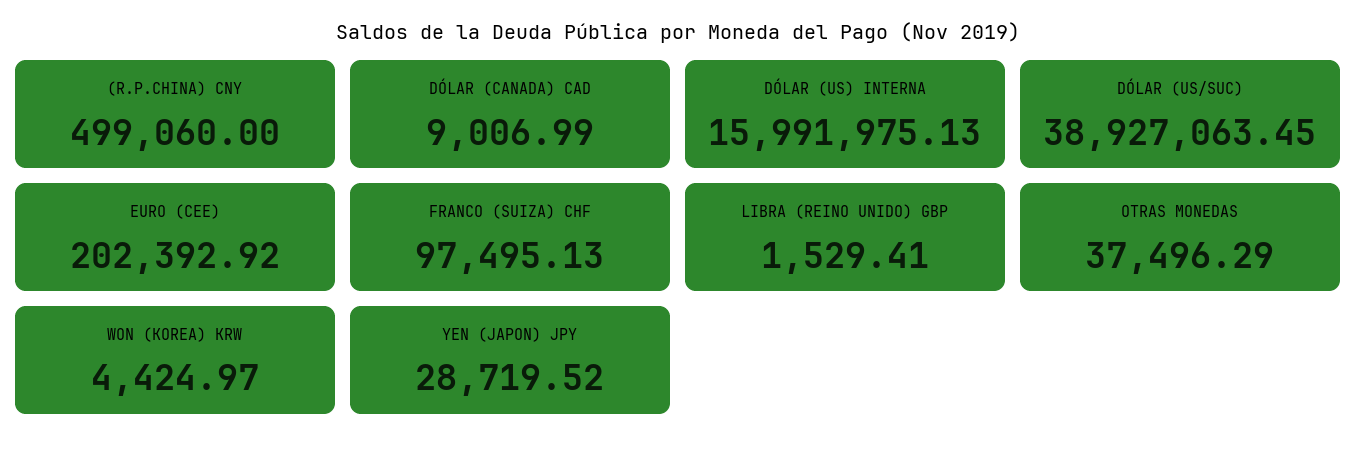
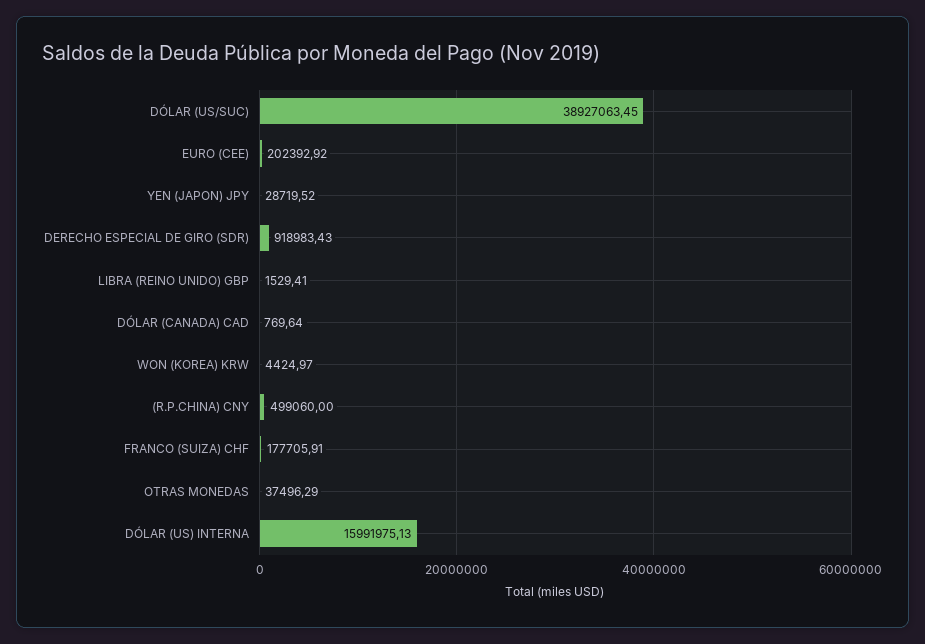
  {
    "(R.P.CHINA) CNY": 499060,
-   "DÓLAR (CANADA) CAD": 9006.99,
+   "DÓLAR (CANADA) CAD": 769.64,
    "DÓLAR (US) INTERNA": 15991975.13,
    "DÓLAR (US/SUC)": 38927063.45,
    "EURO (CEE)": 202392.92,
-   "FRANCO (SUIZA) CHF": 97495.13,
+   "FRANCO (SUIZA) CHF": 177705.91,
    "LIBRA (REINO UNIDO) GBP": 1529.41,
    "OTRAS MONEDAS": 37496.29,
    "WON (KOREA) KRW": 4424.97,
-   "YEN (JAPON) JPY": 28719.52
+   "YEN (JAPON) JPY": 28719.52,
+   "DERECHO ESPECIAL DE GIRO (SDR)": 918983.43
  }

